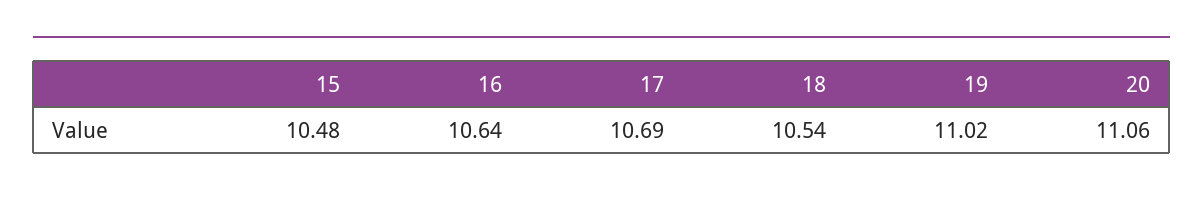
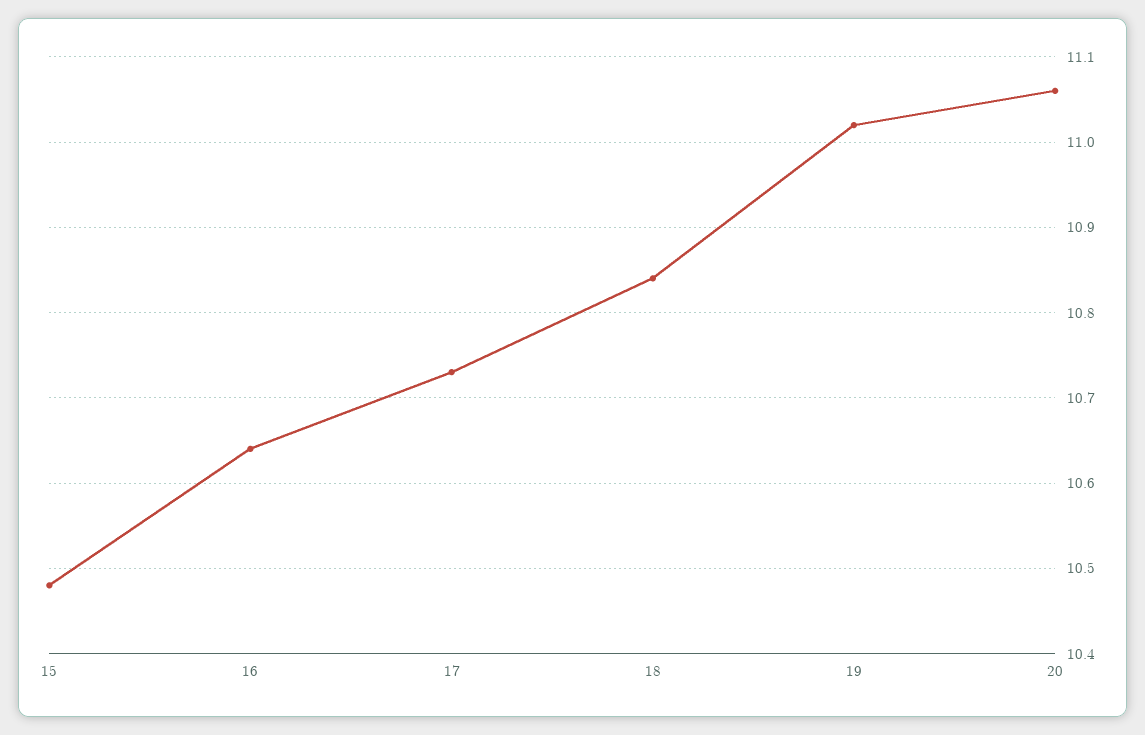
  {
    "15": 10.48,
    "16": 10.64,
-   "17": 10.69,
+   "17": 10.73,
-   "18": 10.54,
+   "18": 10.84,
    "19": 11.02,
    "20": 11.06
  }

